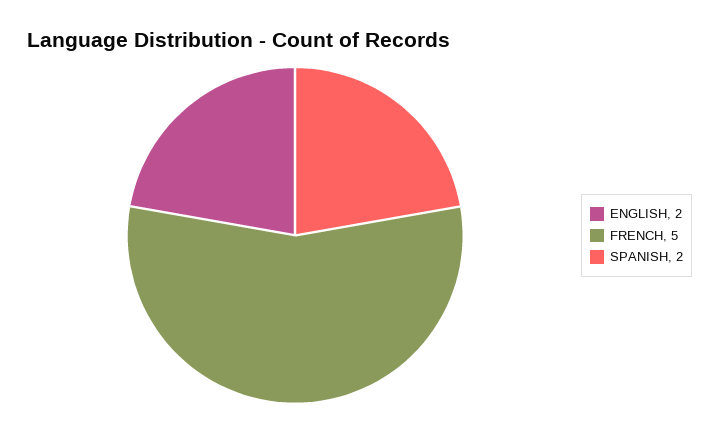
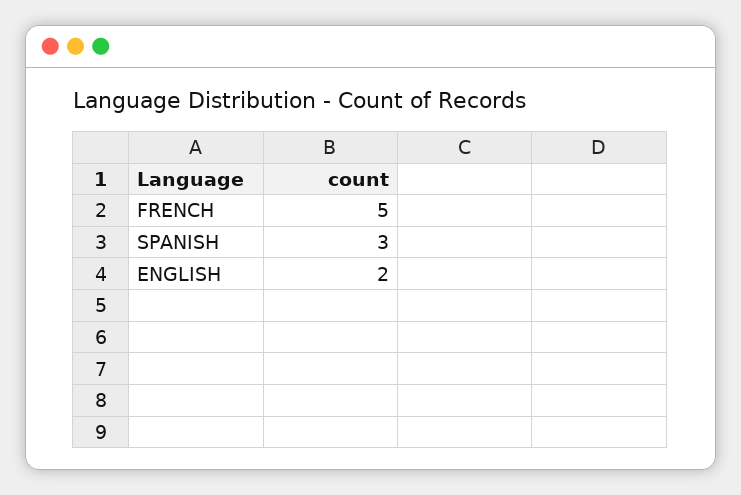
  {
    "ENGLISH": 2,
    "FRENCH": 5,
-   "SPANISH": 2
+   "SPANISH": 3
  }

